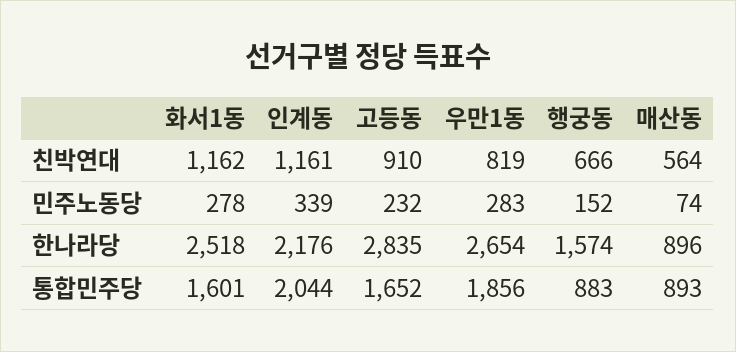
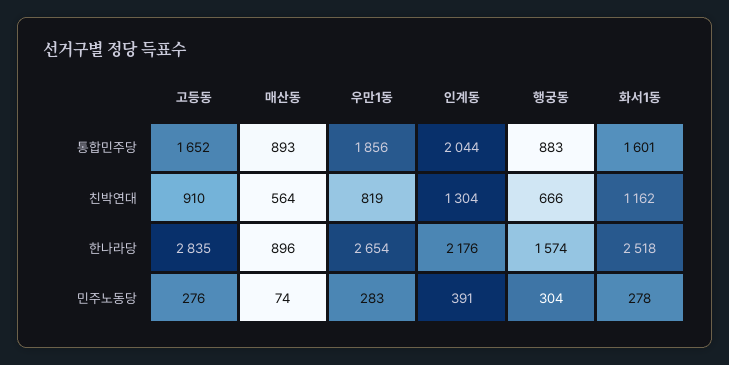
  {
    "화서1동": {
      "친박연대": 1162,
      "민주노동당": 278,
      "한나라당": 2518,
      "통합민주당": 1601
    },
    "인계동": {
-     "친박연대": 1161,
+     "친박연대": 1304,
-     "민주노동당": 339,
+     "민주노동당": 391,
      "한나라당": 2176,
      "통합민주당": 2044
    },
    "고등동": {
      "친박연대": 910,
-     "민주노동당": 232,
+     "민주노동당": 276,
      "한나라당": 2835,
      "통합민주당": 1652
    },
    "우만1동": {
      "친박연대": 819,
      "민주노동당": 283,
      "한나라당": 2654,
      "통합민주당": 1856
    },
    "행궁동": {
      "친박연대": 666,
-     "민주노동당": 152,
+     "민주노동당": 304,
      "한나라당": 1574,
      "통합민주당": 883
    },
    "매산동": {
      "친박연대": 564,
      "민주노동당": 74,
      "한나라당": 896,
      "통합민주당": 893
    }
  }

